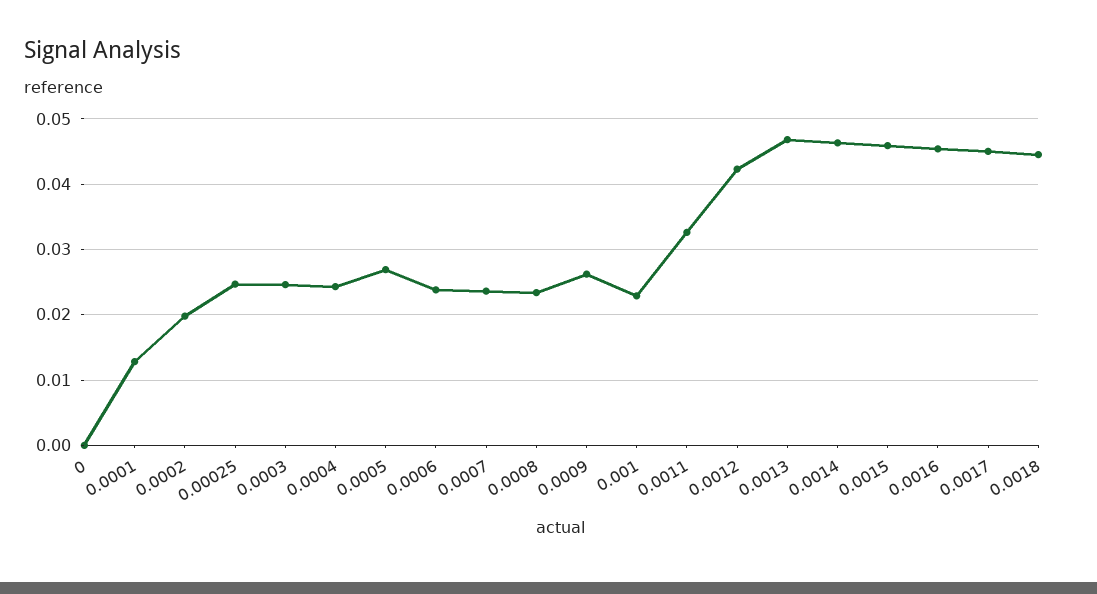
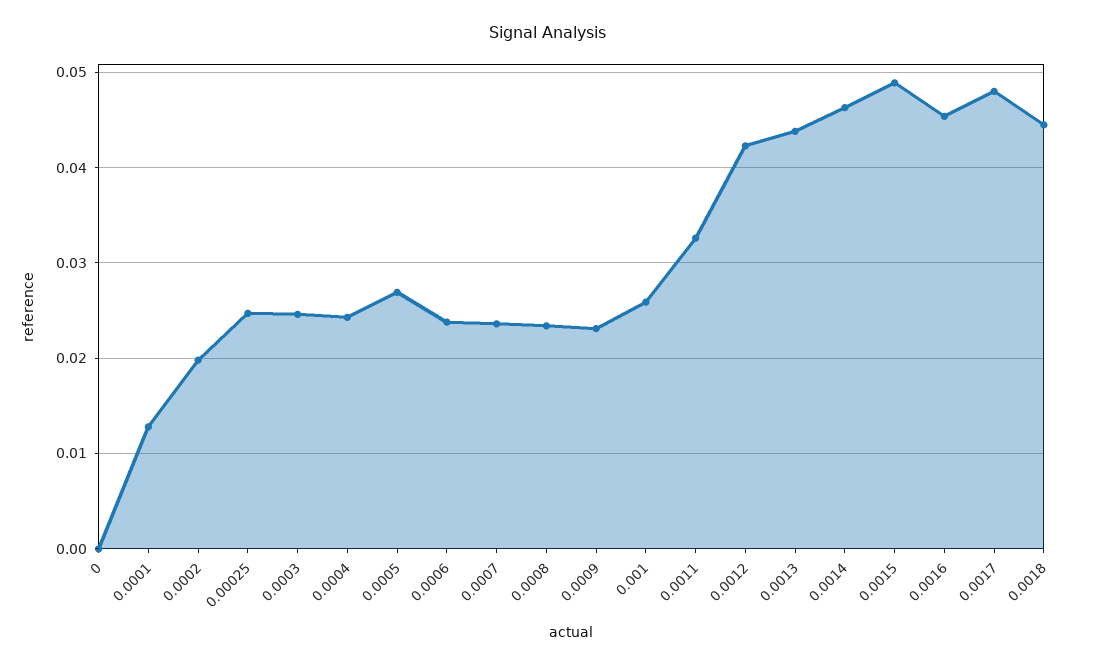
  {
    "0": 0,
    "0.0001": 0.013,
    "0.0002": 0.02,
    "0.00025": 0.025,
    "0.0003": 0.025,
    "0.0004": 0.024,
    "0.0005": 0.027,
    "0.0006": 0.024,
    "0.0007": 0.024,
    "0.0008": 0.023,
-   "0.0009": 0.026,
+   "0.0009": 0.023,
-   "0.001": 0.023,
+   "0.001": 0.026,
    "0.0011": 0.033,
    "0.0012": 0.042,
-   "0.0013": 0.047,
+   "0.0013": 0.044,
    "0.0014": 0.046,
-   "0.0015": 0.046,
+   "0.0015": 0.049,
    "0.0016": 0.045,
-   "0.0017": 0.045,
+   "0.0017": 0.048,
    "0.0018": 0.045
  }

